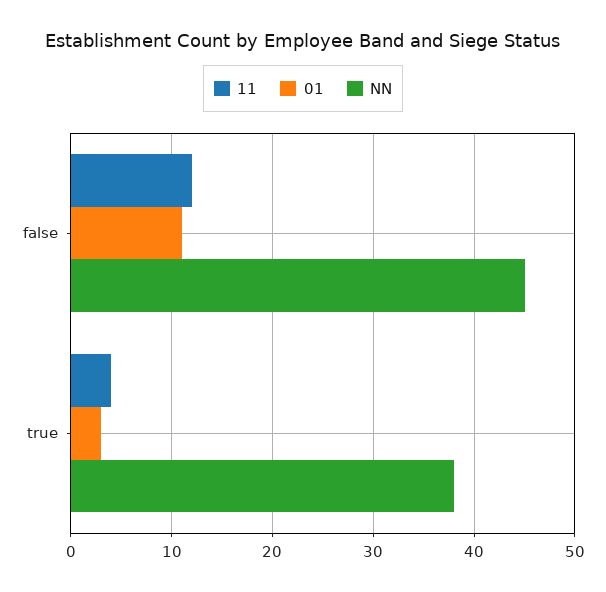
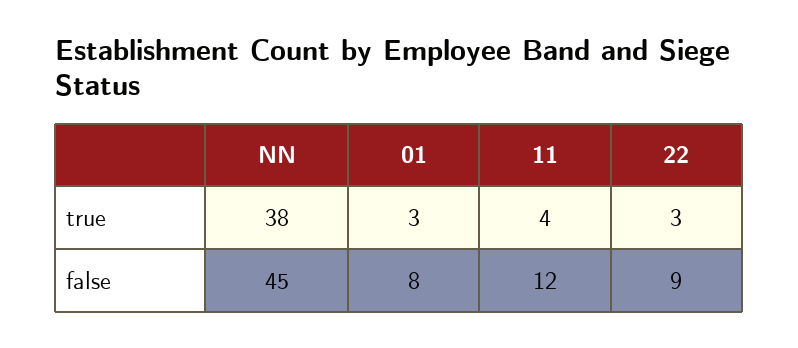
  {
    "11": {
      "false": 12,
      "true": 4
    },
    "01": {
-     "false": 11,
+     "false": 8,
      "true": 3
    },
    "NN": {
      "false": 45,
      "true": 38
-   }
+   },
+   "22": {
+     "true": 3,
+     "false": 9
+   }
  }

